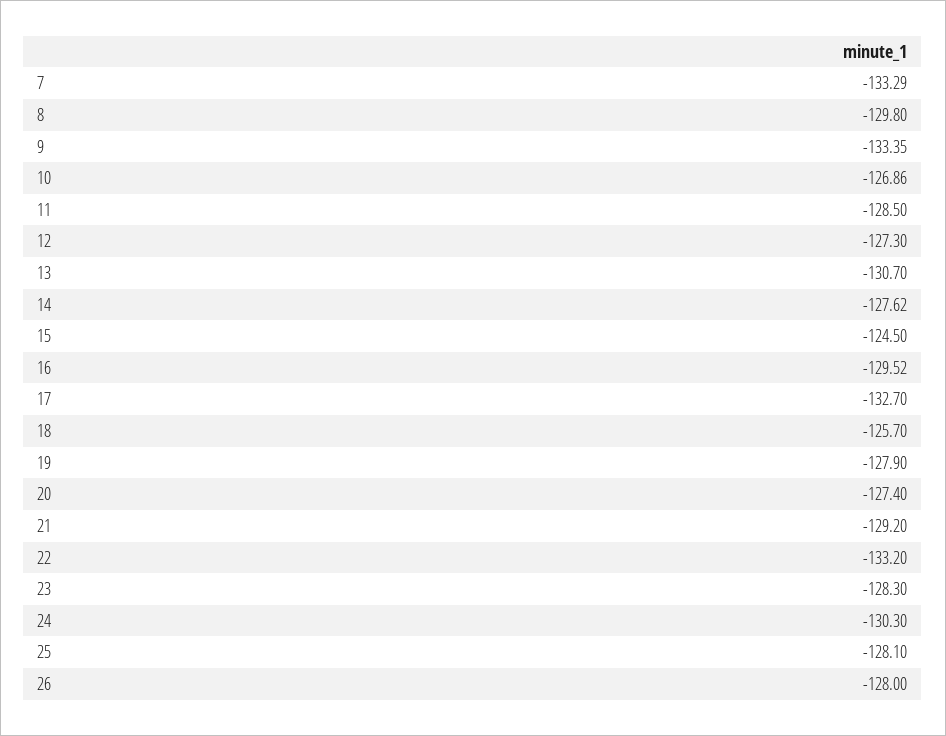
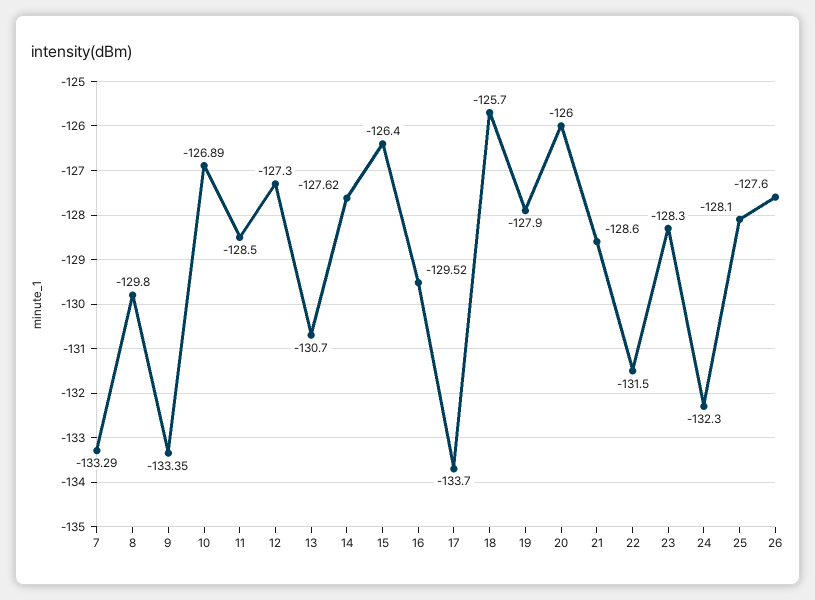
  {
    "7": -133.29,
    "8": -129.8,
    "9": -133.35,
-   "10": -126.86,
+   "10": -126.89,
    "11": -128.5,
    "12": -127.3,
    "13": -130.7,
    "14": -127.62,
-   "15": -124.5,
+   "15": -126.4,
    "16": -129.52,
-   "17": -132.7,
+   "17": -133.7,
    "18": -125.7,
    "19": -127.9,
-   "20": -127.4,
+   "20": -126,
-   "21": -129.2,
+   "21": -128.6,
-   "22": -133.2,
+   "22": -131.5,
    "23": -128.3,
-   "24": -130.3,
+   "24": -132.3,
    "25": -128.1,
-   "26": -128
+   "26": -127.6
  }

